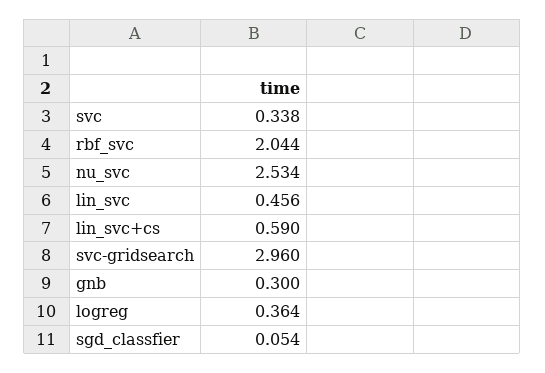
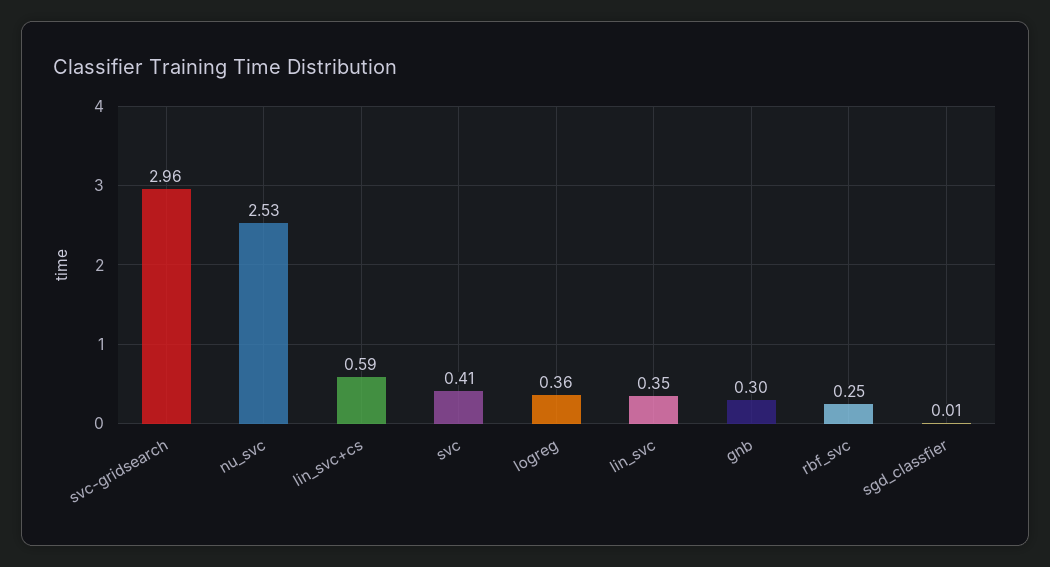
  {
-   "svc": 0.338,
+   "svc": 0.41,
-   "rbf_svc": 2.044,
+   "rbf_svc": 0.25,
    "nu_svc": 2.534,
-   "lin_svc": 0.456,
+   "lin_svc": 0.35,
    "lin_svc+cs": 0.59,
    "svc-gridsearch": 2.96,
    "gnb": 0.3,
    "logreg": 0.364,
-   "sgd_classfier": 0.054
+   "sgd_classfier": 0.01
  }

